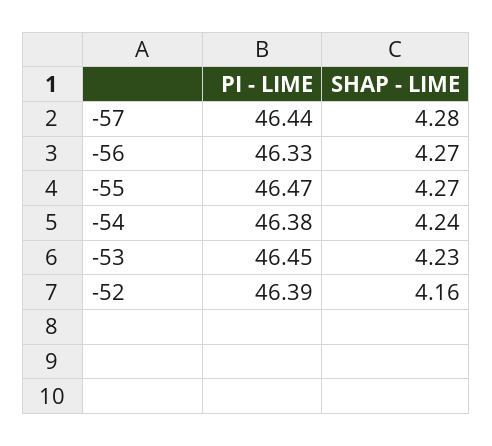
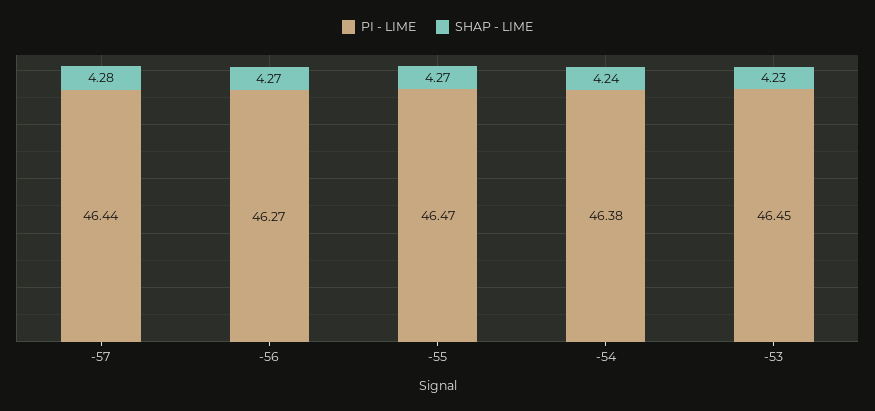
  {
    "PI - LIME": {
      "-57": 46.44,
-     "-56": 46.33,
+     "-56": 46.27,
      "-55": 46.47,
      "-54": 46.38,
-     "-53": 46.45,
+     "-53": 46.45
-     "-52": 46.39
    },
    "SHAP - LIME": {
      "-57": 4.28,
      "-56": 4.27,
      "-55": 4.27,
      "-54": 4.24,
-     "-53": 4.23,
+     "-53": 4.23
-     "-52": 4.16
    }
  }

